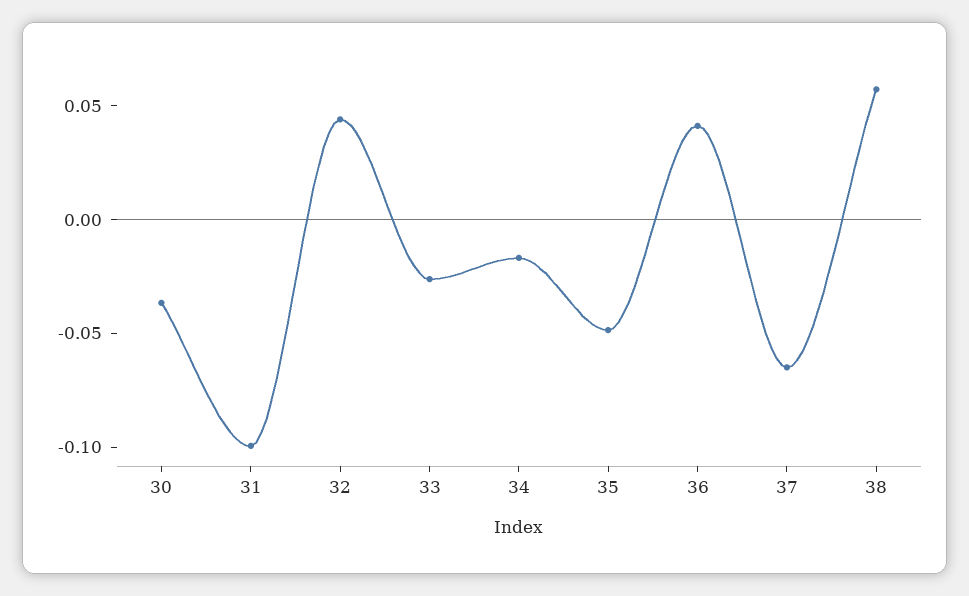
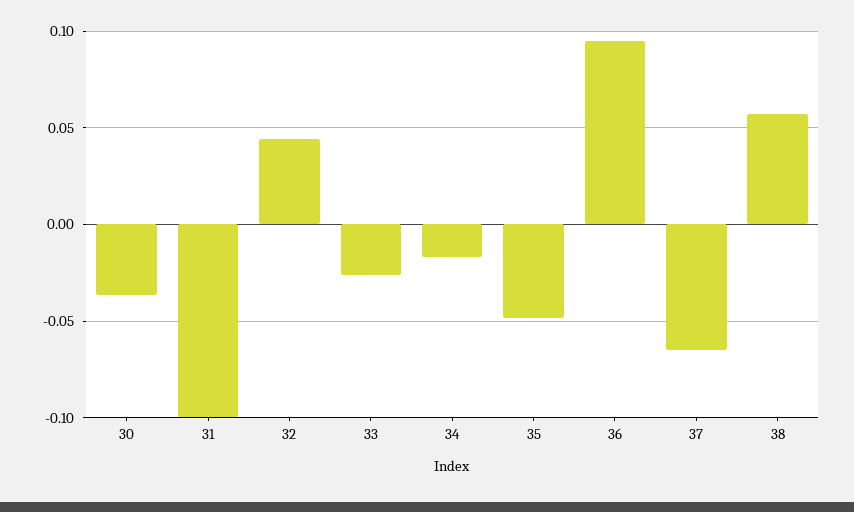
  {
    "30": -0.035,
    "31": -0.1,
    "32": 0.045,
    "33": -0.025,
    "34": -0.015,
    "35": -0.05,
-   "36": 0.04,
+   "36": 0.095,
    "37": -0.065,
    "38": 0.055
  }

